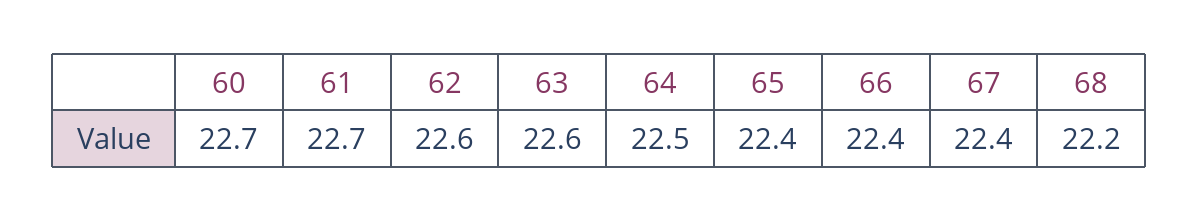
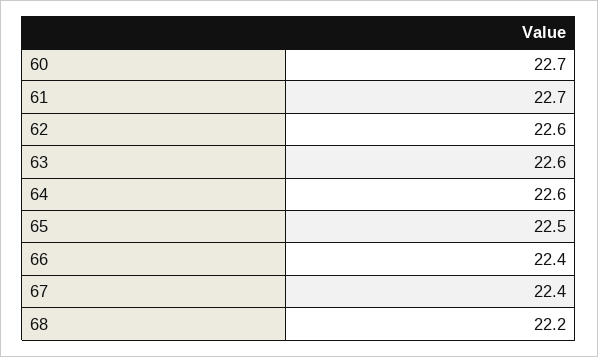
  {
    "60": 22.7,
    "61": 22.7,
    "62": 22.6,
    "63": 22.6,
-   "64": 22.5,
+   "64": 22.6,
-   "65": 22.4,
+   "65": 22.5,
    "66": 22.4,
    "67": 22.4,
    "68": 22.2
  }

